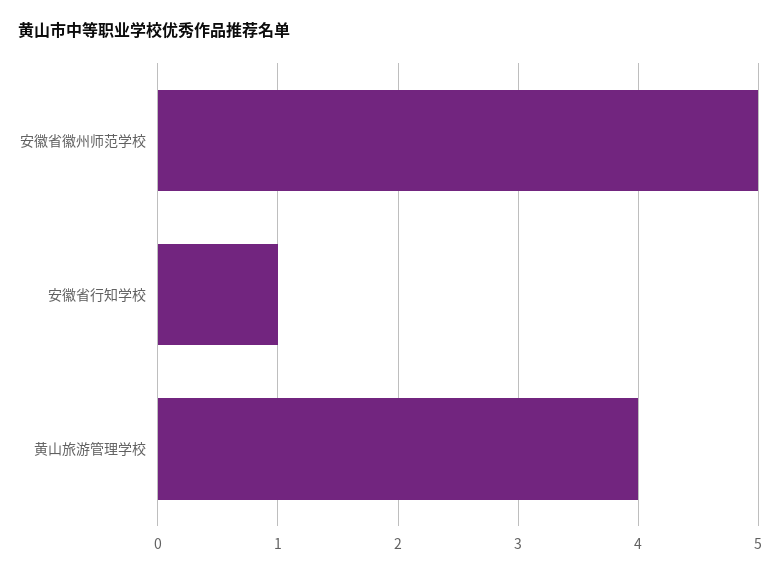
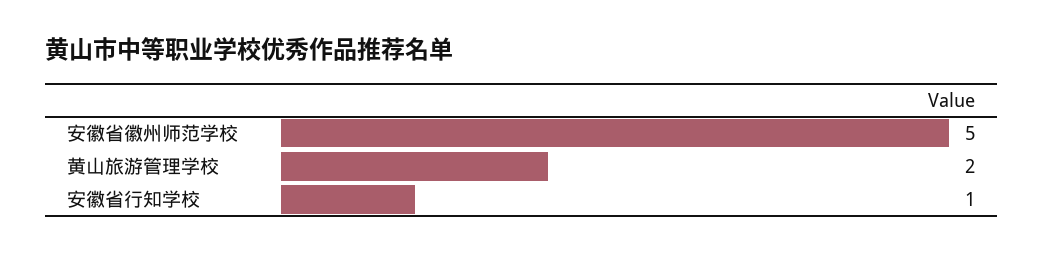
  {
    "安徽省徽州师范学校": 5,
    "安徽省行知学校": 1,
-   "黄山旅游管理学校": 4
+   "黄山旅游管理学校": 2
  }

